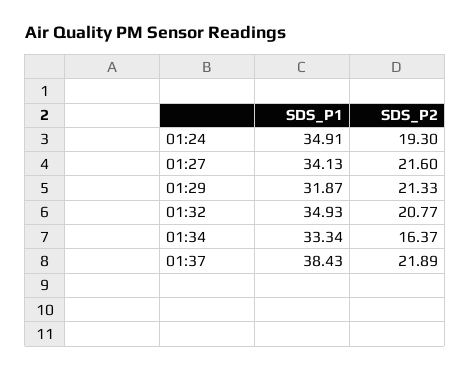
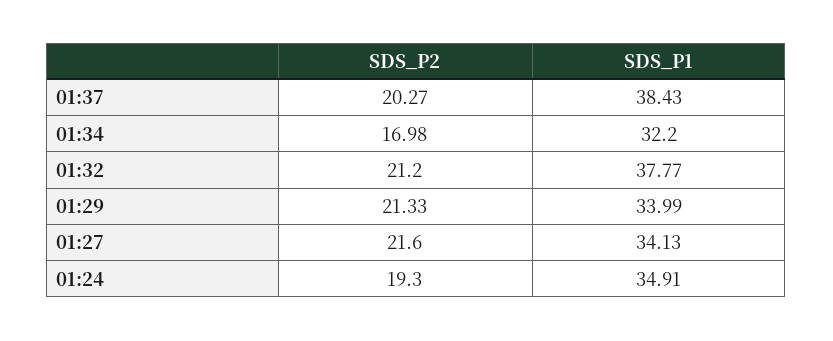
  {
    "SDS_P1": {
      "01:24": 34.91,
      "01:27": 34.13,
-     "01:29": 31.87,
+     "01:29": 33.99,
-     "01:32": 34.93,
+     "01:32": 37.77,
-     "01:34": 33.34,
+     "01:34": 32.2,
      "01:37": 38.43
    },
    "SDS_P2": {
      "01:24": 19.3,
      "01:27": 21.6,
      "01:29": 21.33,
-     "01:32": 20.77,
+     "01:32": 21.2,
-     "01:34": 16.37,
+     "01:34": 16.98,
-     "01:37": 21.89
+     "01:37": 20.27
    }
  }

